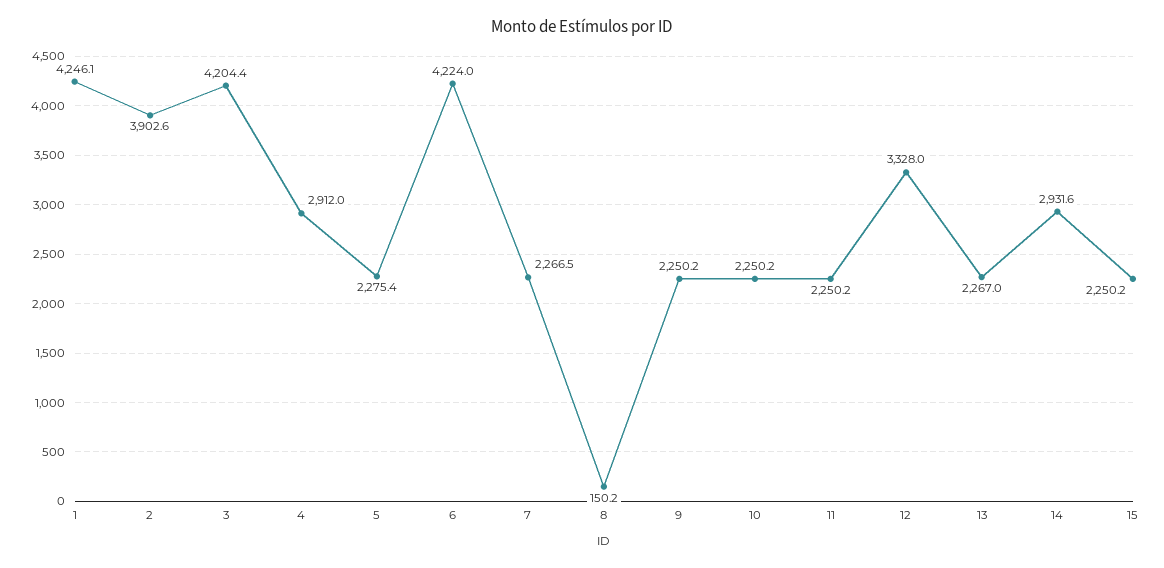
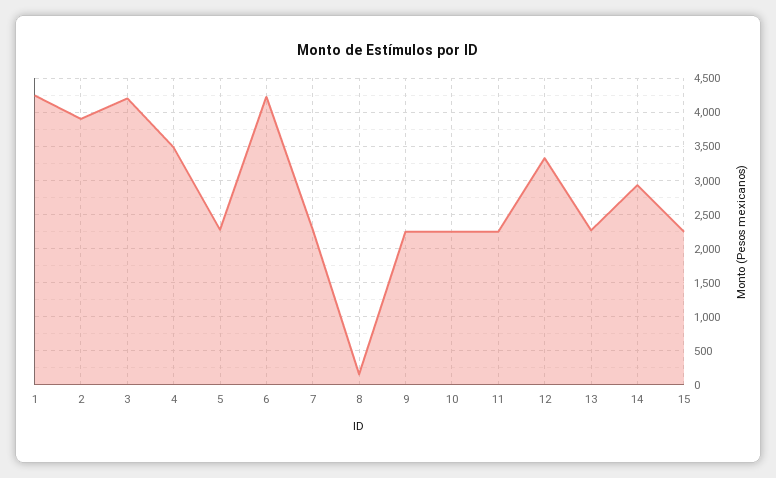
  {
    "1": 4246.1,
    "2": 3902.6,
    "3": 4204.4,
-   "4": 2912,
+   "4": 3500,
    "5": 2275.4,
    "6": 4224,
    "7": 2266.5,
    "8": 150.2,
    "9": 2250.2,
    "10": 2250.2,
    "11": 2250.2,
    "12": 3328,
    "13": 2267,
    "14": 2931.6,
    "15": 2250.2
  }

